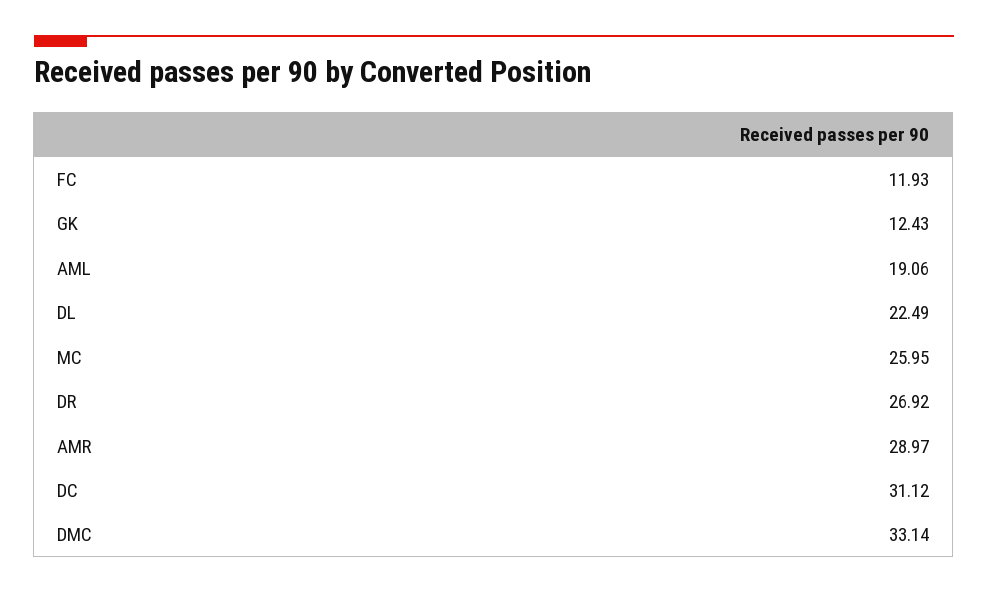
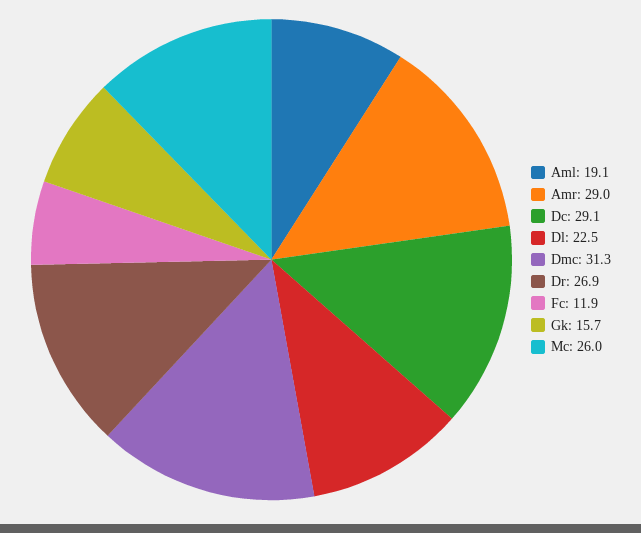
  {
    "FC": 11.93,
-   "GK": 12.43,
+   "GK": 15.7,
    "AML": 19.06,
    "DL": 22.49,
    "MC": 25.95,
    "DR": 26.92,
    "AMR": 28.97,
-   "DC": 31.12,
+   "DC": 29.1,
-   "DMC": 33.14
+   "DMC": 31.3
  }

